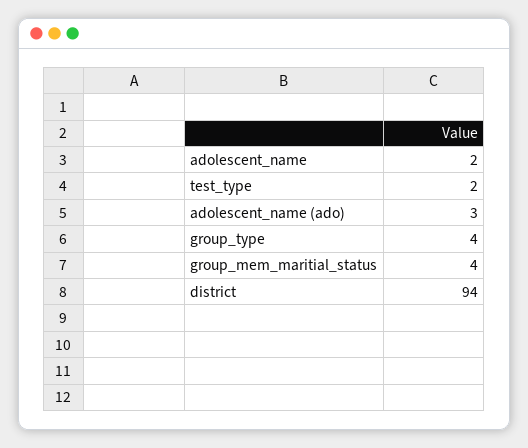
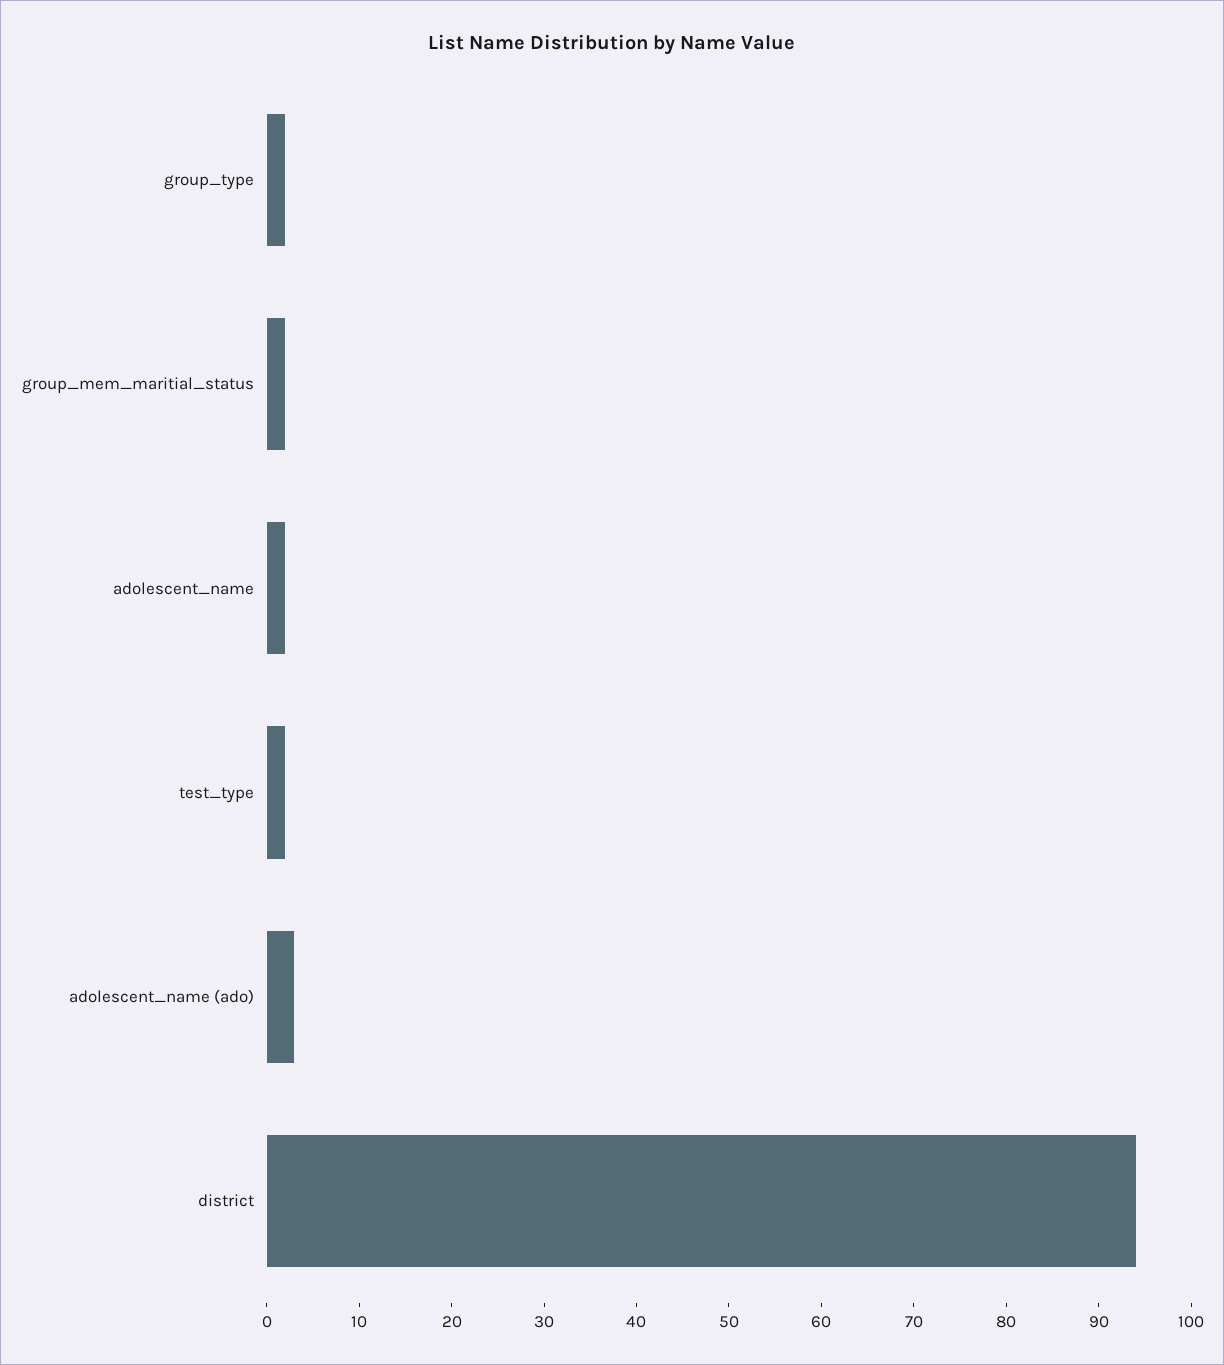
  {
    "adolescent_name": 2,
    "test_type": 2,
    "adolescent_name (ado)": 3,
-   "group_type": 4,
+   "group_type": 2,
-   "group_mem_maritial_status": 4,
+   "group_mem_maritial_status": 2,
    "district": 94
  }

